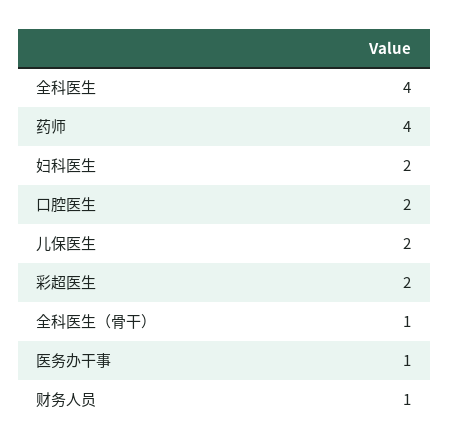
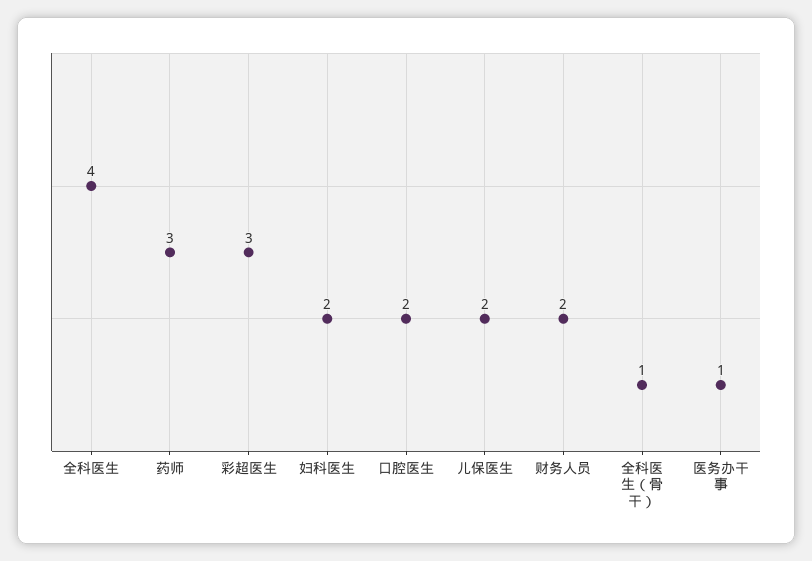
  {
    "全科医生": 4,
-   "药师": 4,
+   "药师": 3,
    "妇科医生": 2,
    "口腔医生": 2,
    "儿保医生": 2,
-   "彩超医生": 2,
+   "彩超医生": 3,
    "全科医生（骨干）": 1,
    "医务办干事": 1,
-   "财务人员": 1
+   "财务人员": 2
  }

